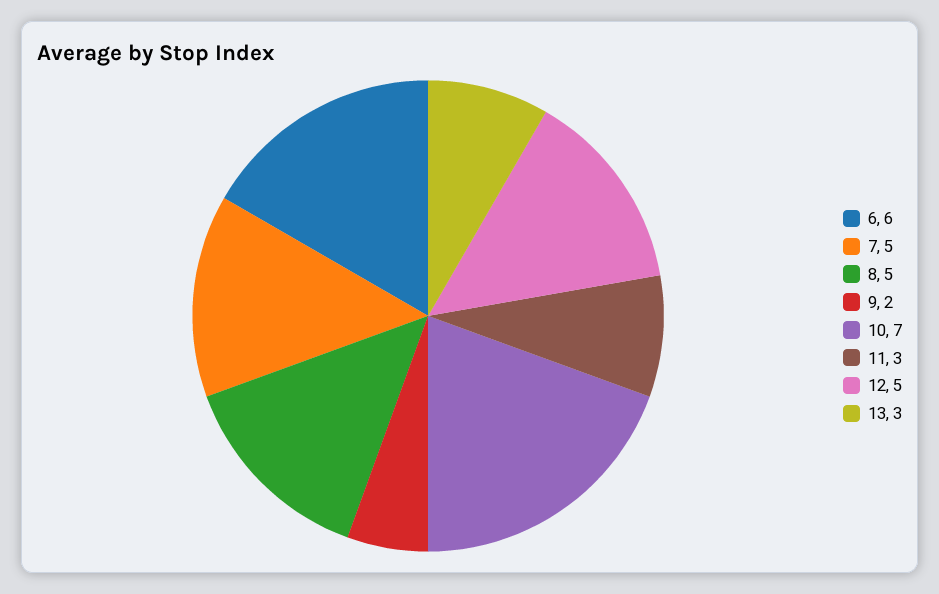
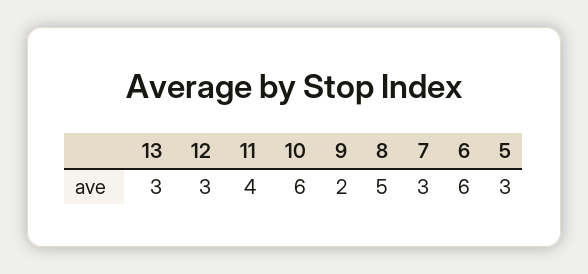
  {
    "6": 6,
-   "7": 5,
+   "7": 3,
    "8": 5,
    "9": 2,
-   "10": 7,
+   "10": 6,
-   "11": 3,
+   "11": 4,
-   "12": 5,
+   "12": 3,
-   "13": 3
+   "13": 3,
+   "5": 3
  }

